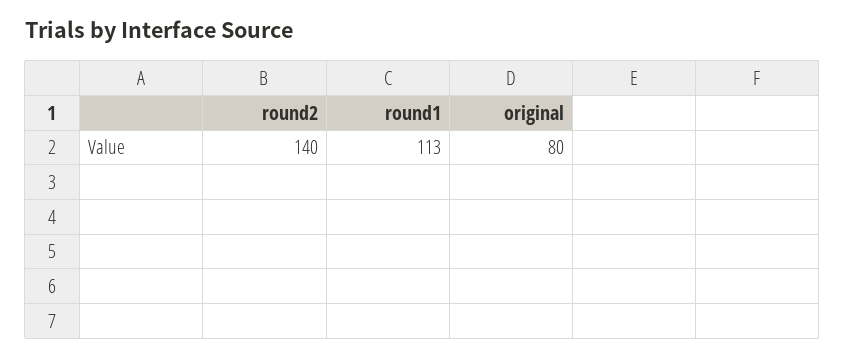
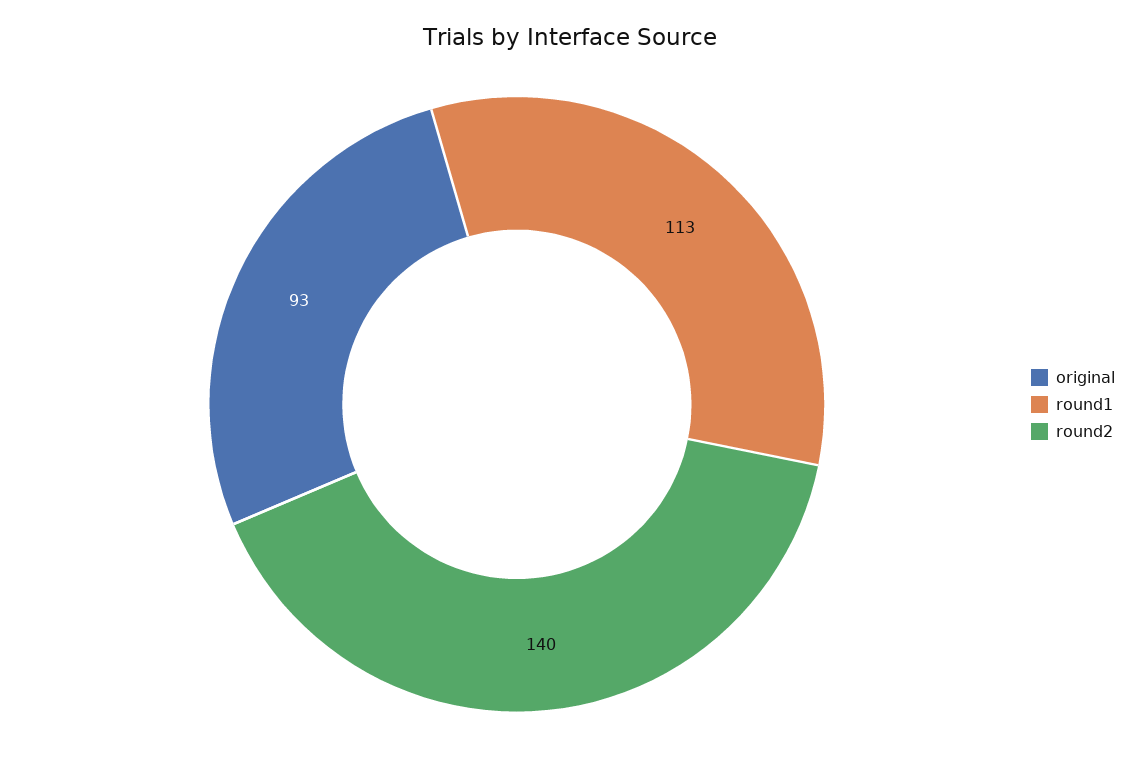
  {
    "round2": 140,
    "round1": 113,
-   "original": 80
+   "original": 93
  }

